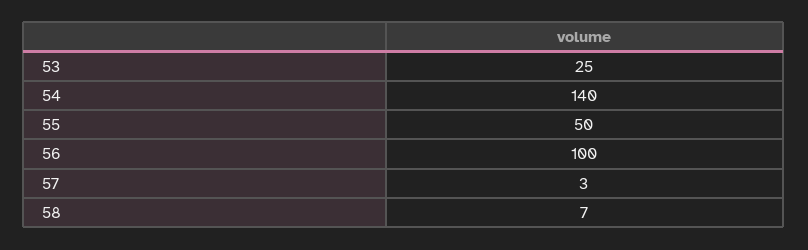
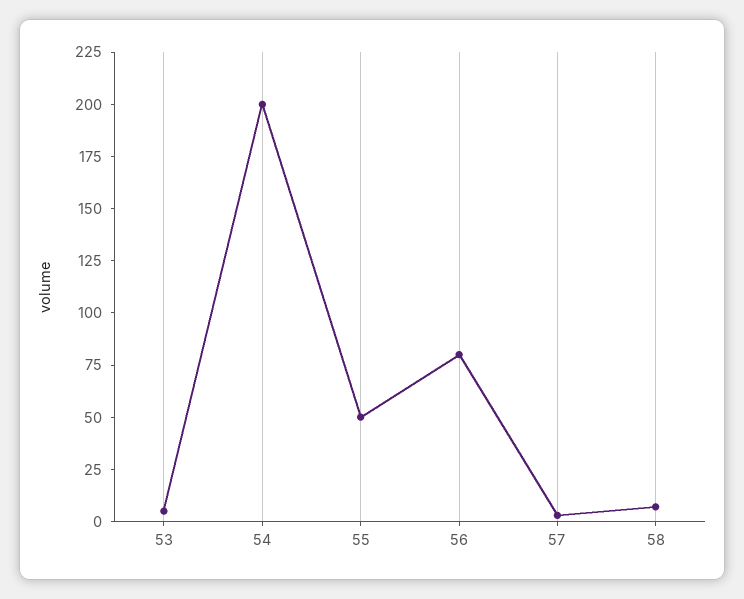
  {
-   "53": 25,
+   "53": 5,
-   "54": 140,
+   "54": 200,
    "55": 50,
-   "56": 100,
+   "56": 80,
    "57": 3,
    "58": 7
  }

